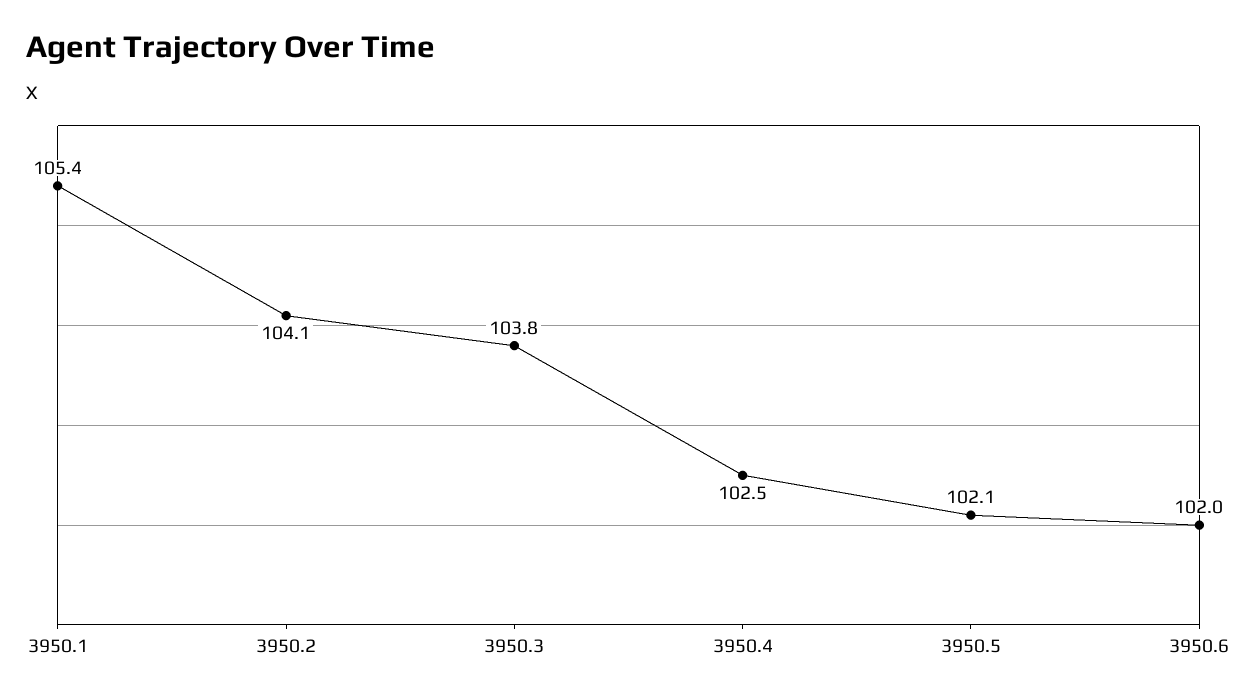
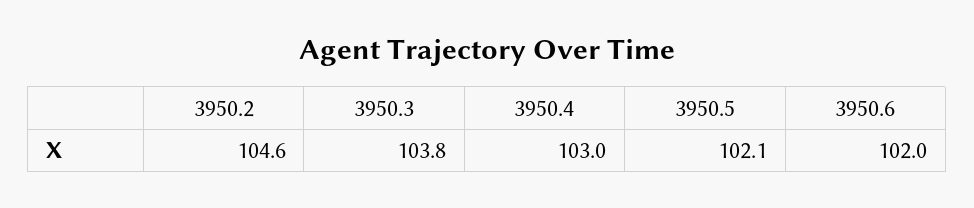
  {
-   "3950.1": 105.4,
-   "3950.2": 104.1,
+   "3950.2": 104.6,
    "3950.3": 103.8,
-   "3950.4": 102.5,
+   "3950.4": 103,
    "3950.5": 102.1,
    "3950.6": 102
  }

